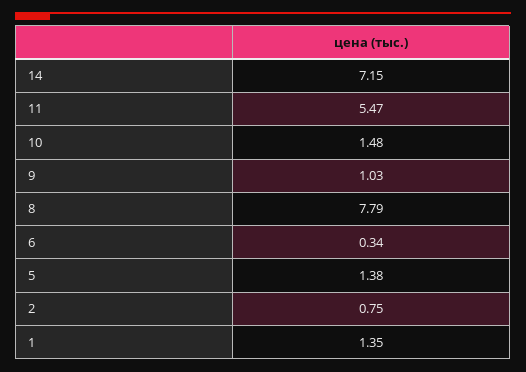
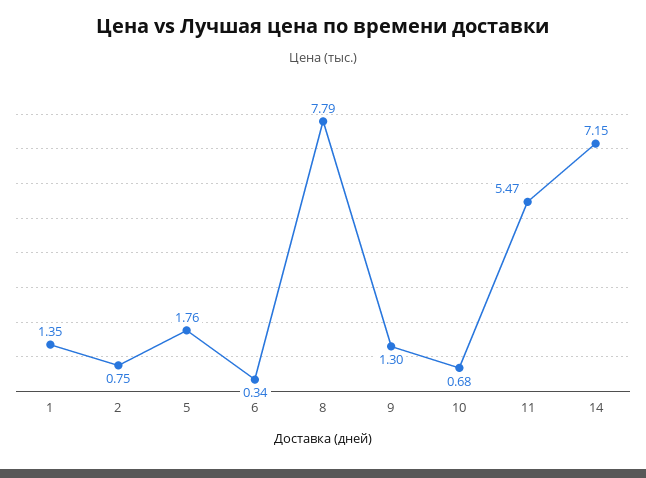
  {
    "14": 7.15,
    "11": 5.47,
-   "10": 1.48,
+   "10": 0.68,
-   "9": 1.03,
+   "9": 1.3,
    "8": 7.79,
    "6": 0.34,
-   "5": 1.38,
+   "5": 1.76,
    "2": 0.75,
    "1": 1.35
  }

